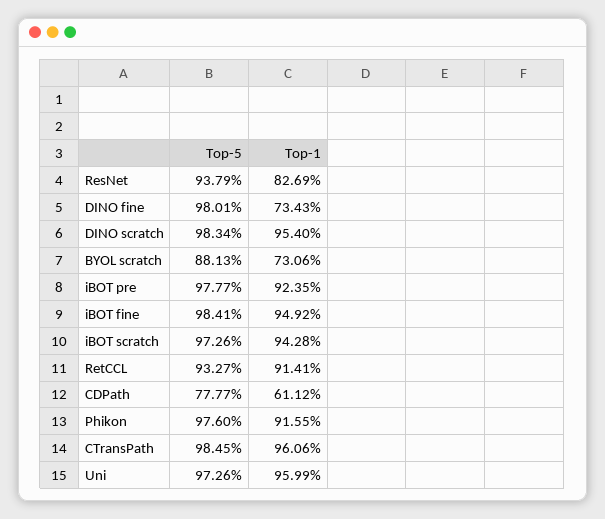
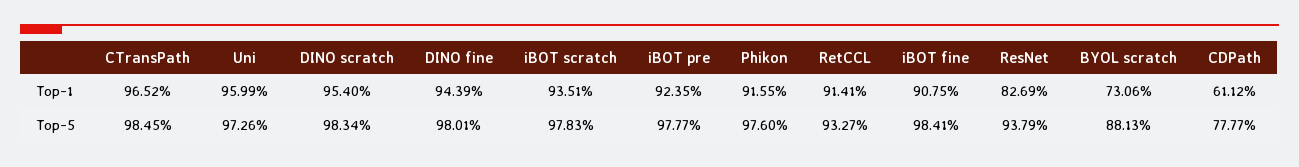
  {
    "Top-5": {
      "ResNet": 93.79,
      "DINO fine": 98.01,
      "DINO scratch": 98.34,
      "BYOL scratch": 88.13,
      "iBOT pre": 97.77,
      "iBOT fine": 98.41,
-     "iBOT scratch": 97.26,
+     "iBOT scratch": 97.83,
      "RetCCL": 93.27,
      "CDPath": 77.77,
      "Phikon": 97.6,
      "CTransPath": 98.45,
      "Uni": 97.26
    },
    "Top-1": {
      "ResNet": 82.69,
-     "DINO fine": 73.43,
+     "DINO fine": 94.39,
      "DINO scratch": 95.4,
      "BYOL scratch": 73.06,
      "iBOT pre": 92.35,
-     "iBOT fine": 94.92,
+     "iBOT fine": 90.75,
-     "iBOT scratch": 94.28,
+     "iBOT scratch": 93.51,
      "RetCCL": 91.41,
      "CDPath": 61.12,
      "Phikon": 91.55,
-     "CTransPath": 96.06,
+     "CTransPath": 96.52,
      "Uni": 95.99
    }
  }

